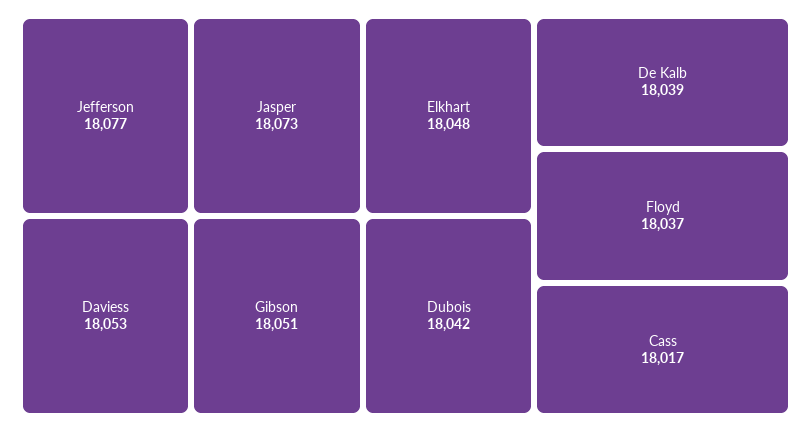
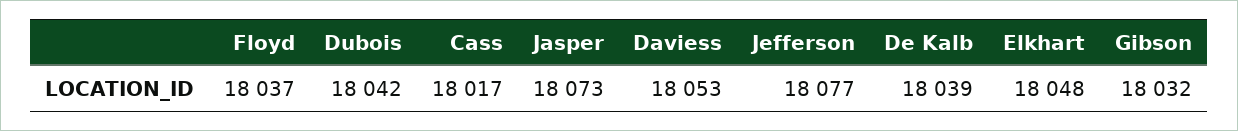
  {
    "Jefferson": 18077,
    "Jasper": 18073,
    "Daviess": 18053,
-   "Gibson": 18051,
+   "Gibson": 18032,
    "Elkhart": 18048,
    "Dubois": 18042,
    "De Kalb": 18039,
    "Floyd": 18037,
    "Cass": 18017
  }

